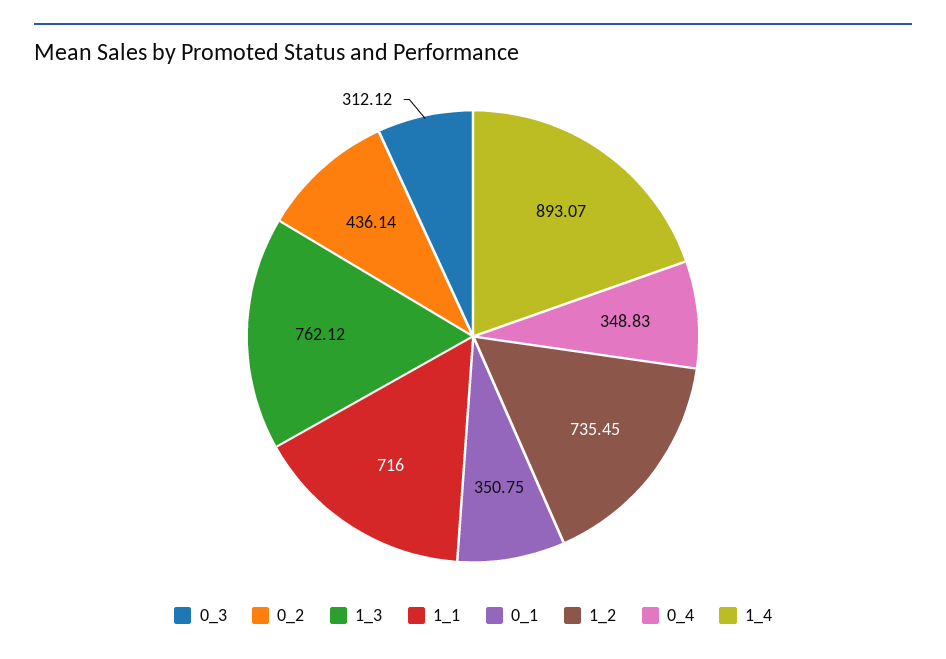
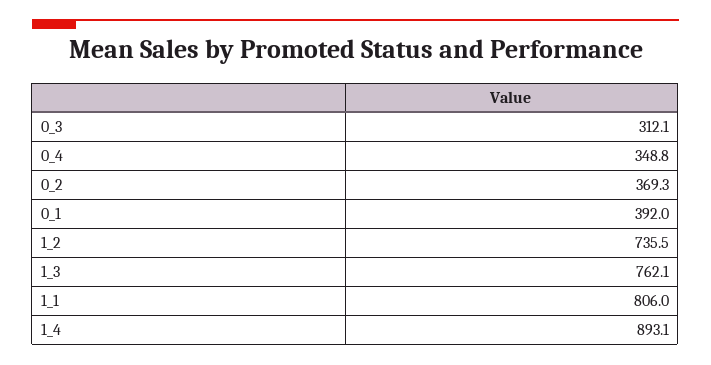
  {
    "0_3": 312.12,
-   "0_2": 436.14,
+   "0_2": 369.3,
    "1_3": 762.12,
-   "1_1": 716,
+   "1_1": 806,
-   "0_1": 350.75,
+   "0_1": 392,
    "1_2": 735.45,
    "0_4": 348.83,
    "1_4": 893.07
  }

